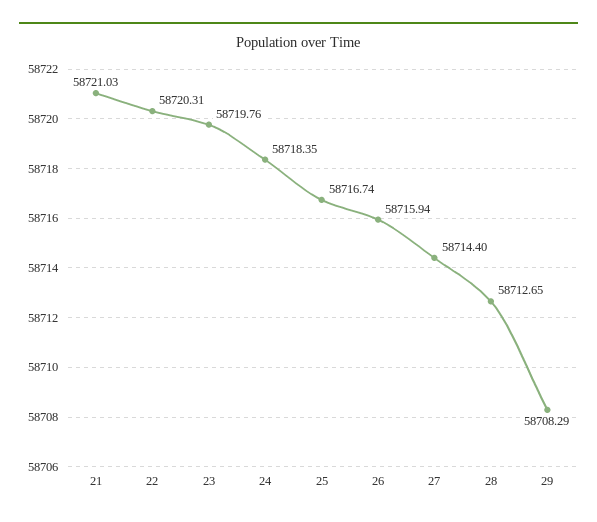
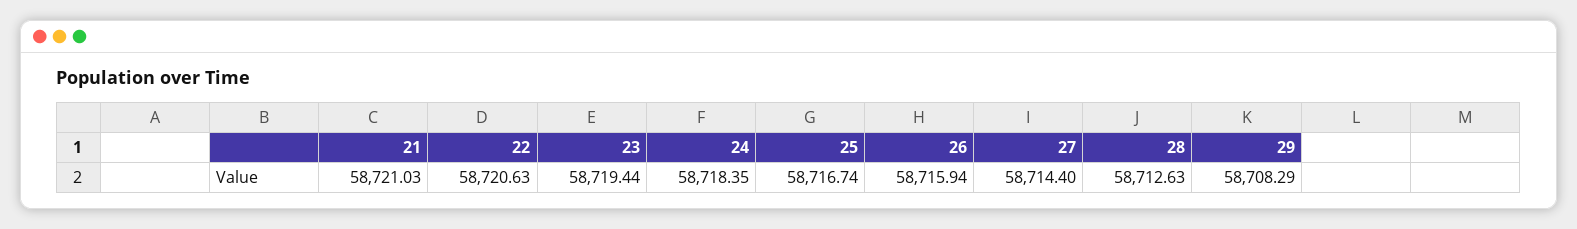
  {
    "21": 58721.03,
-   "22": 58720.31,
+   "22": 58720.63,
-   "23": 58719.76,
+   "23": 58719.44,
    "24": 58718.35,
    "25": 58716.74,
    "26": 58715.94,
    "27": 58714.4,
-   "28": 58712.65,
+   "28": 58712.63,
    "29": 58708.29
  }

